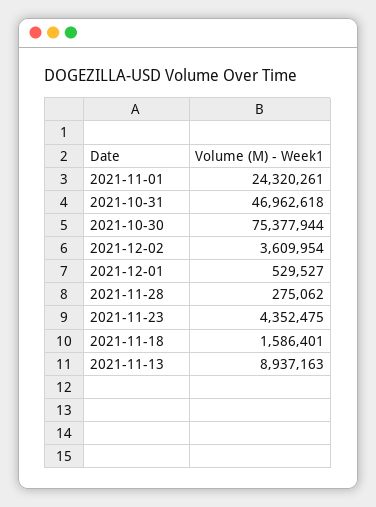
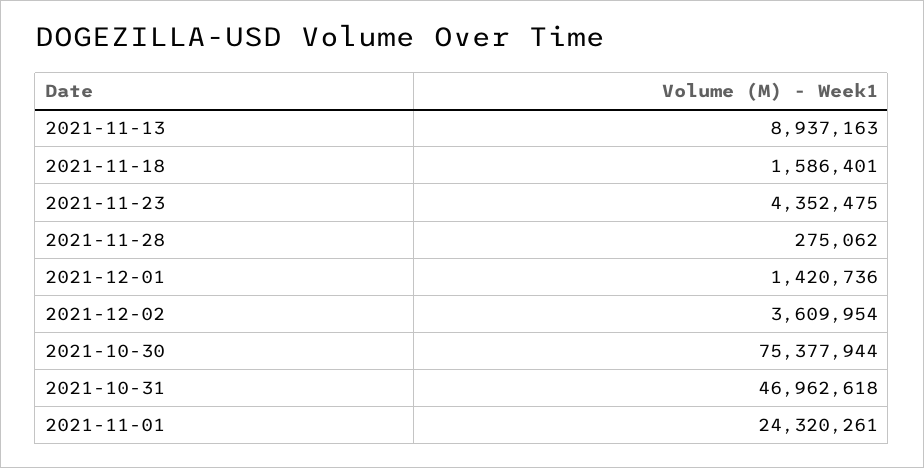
  {
    "2021-11-01": 24320261,
    "2021-10-31": 46962618,
    "2021-10-30": 75377944,
    "2021-12-02": 3609954,
-   "2021-12-01": 529527,
+   "2021-12-01": 1420736,
    "2021-11-28": 275062,
    "2021-11-23": 4352475,
    "2021-11-18": 1586401,
    "2021-11-13": 8937163
  }

